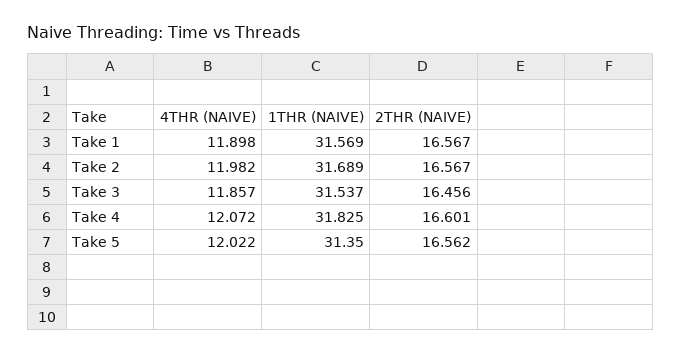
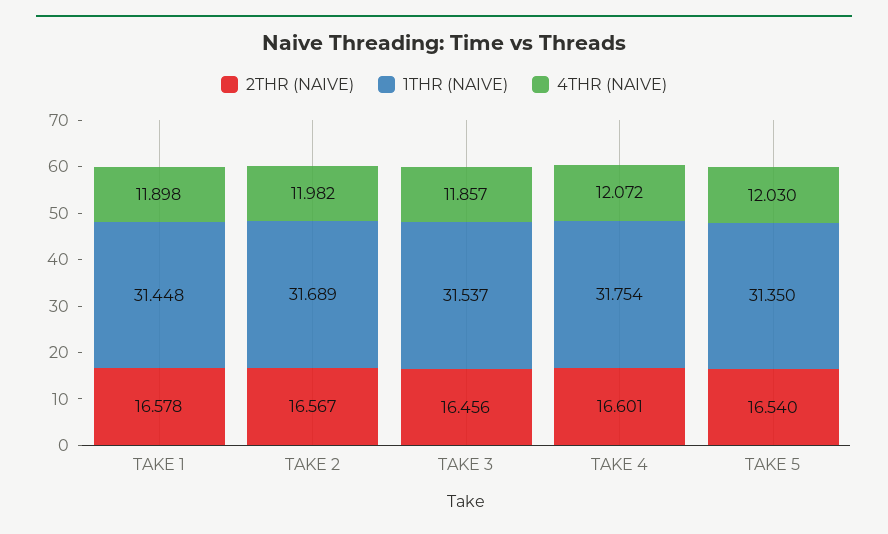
  {
    "4THR (NAIVE)": {
      "Take 1": 11.898,
      "Take 2": 11.982,
      "Take 3": 11.857,
      "Take 4": 12.072,
-     "Take 5": 12.022
+     "Take 5": 12.03
    },
    "1THR (NAIVE)": {
-     "Take 1": 31.569,
+     "Take 1": 31.448,
      "Take 2": 31.689,
      "Take 3": 31.537,
-     "Take 4": 31.825,
+     "Take 4": 31.754,
      "Take 5": 31.35
    },
    "2THR (NAIVE)": {
-     "Take 1": 16.567,
+     "Take 1": 16.578,
      "Take 2": 16.567,
      "Take 3": 16.456,
      "Take 4": 16.601,
-     "Take 5": 16.562
+     "Take 5": 16.54
    }
  }

